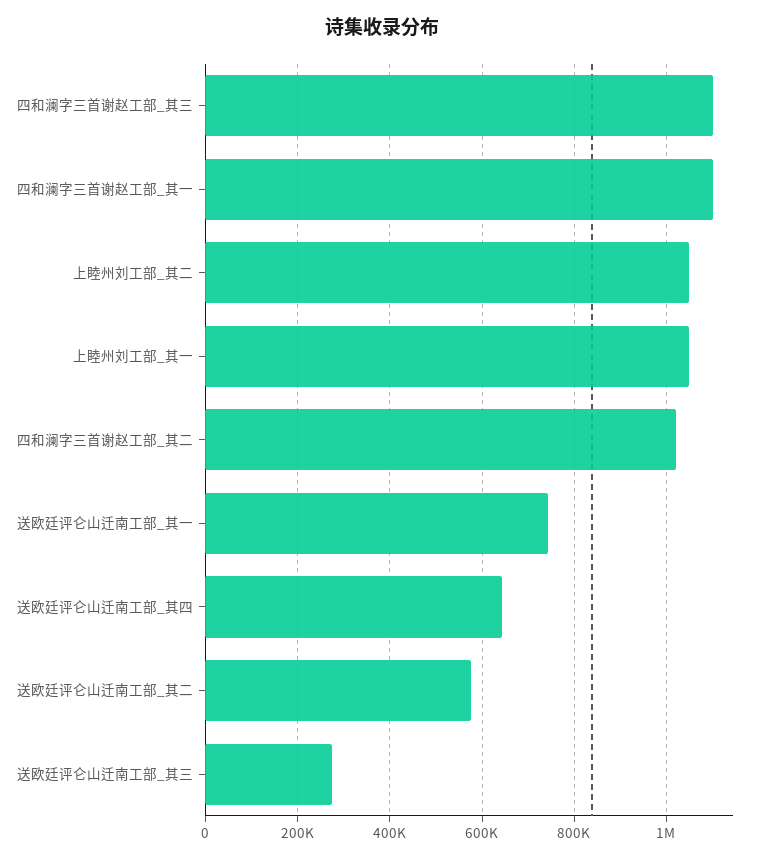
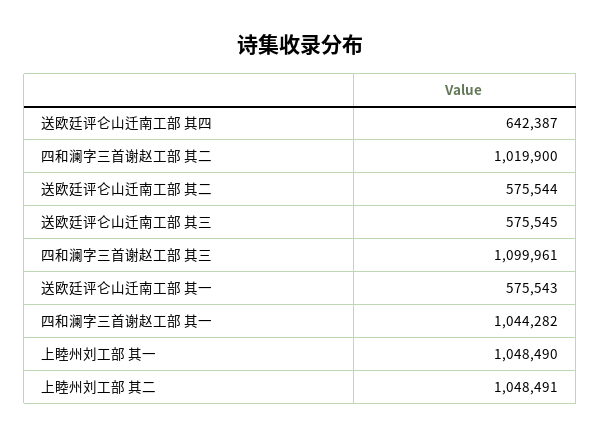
  {
    "四和澜字三首谢赵工部_其三": 1099961,
-   "四和澜字三首谢赵工部_其一": 1100000,
+   "四和澜字三首谢赵工部_其一": 1044282,
    "上睦州刘工部_其二": 1048491,
    "上睦州刘工部_其一": 1048490,
    "四和澜字三首谢赵工部_其二": 1019900,
-   "送欧廷评仑山迁南工部_其一": 740000,
+   "送欧廷评仑山迁南工部_其一": 575543,
    "送欧廷评仑山迁南工部_其四": 642387,
    "送欧廷评仑山迁南工部_其二": 575544,
-   "送欧廷评仑山迁南工部_其三": 280000
+   "送欧廷评仑山迁南工部_其三": 575545
  }

